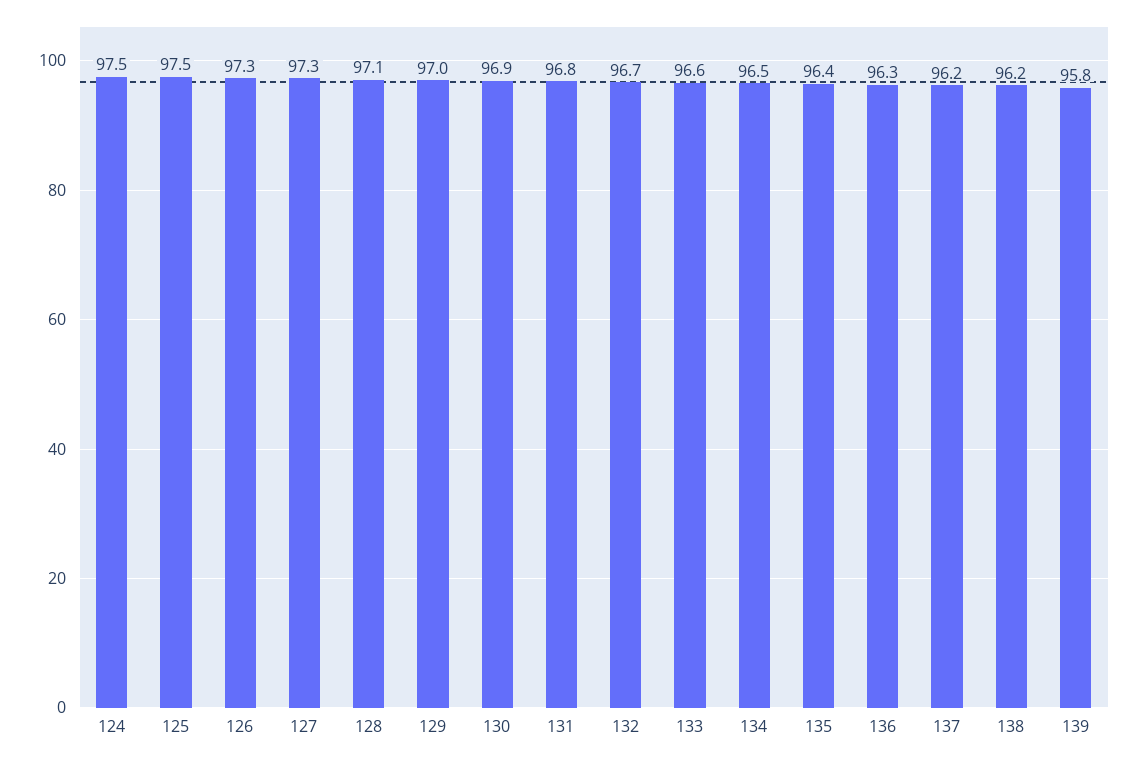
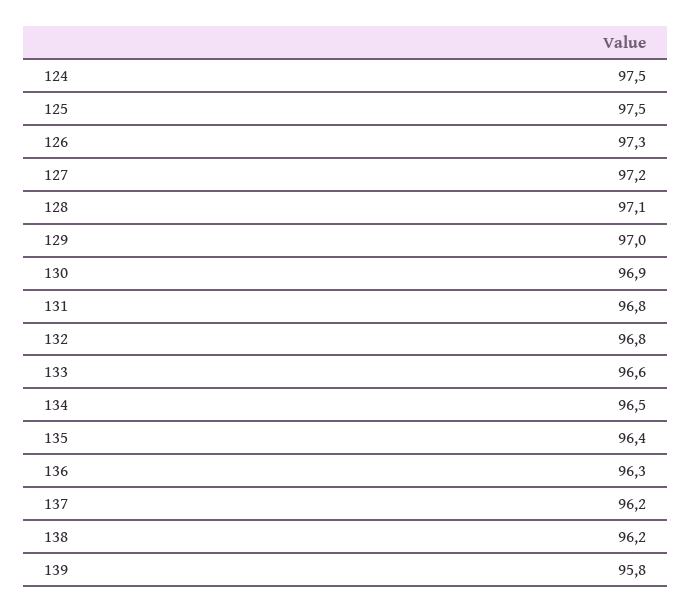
  {
    "124": 97.5,
    "125": 97.5,
    "126": 97.3,
-   "127": 97.3,
+   "127": 97.2,
    "128": 97.1,
    "129": 97,
    "130": 96.9,
    "131": 96.8,
-   "132": 96.7,
+   "132": 96.8,
    "133": 96.6,
    "134": 96.5,
    "135": 96.4,
    "136": 96.3,
    "137": 96.2,
    "138": 96.2,
    "139": 95.8
  }

